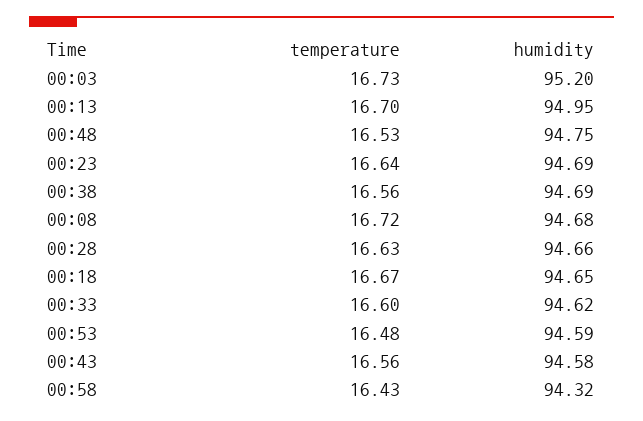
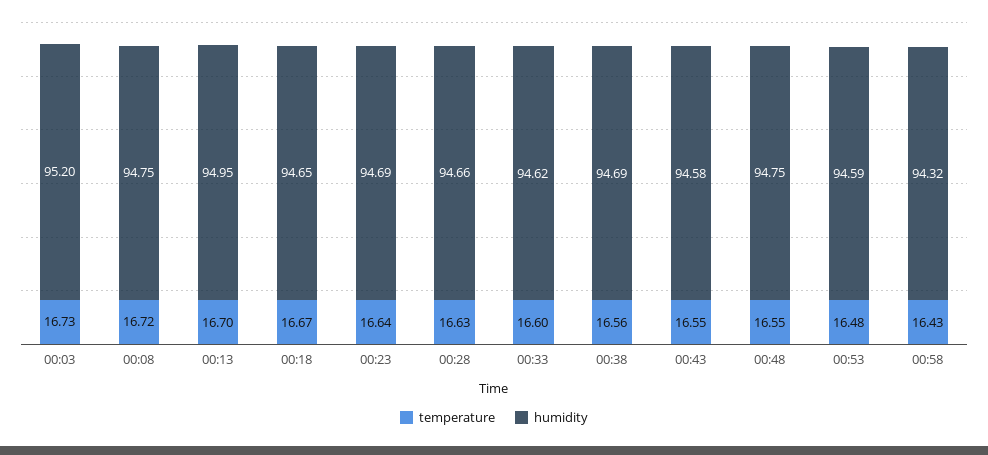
  {
    "temperature": {
      "00:03": 16.73,
      "00:13": 16.7,
-     "00:48": 16.53,
+     "00:48": 16.55,
      "00:23": 16.64,
      "00:38": 16.56,
      "00:08": 16.72,
      "00:28": 16.63,
      "00:18": 16.67,
      "00:33": 16.6,
      "00:53": 16.48,
-     "00:43": 16.56,
+     "00:43": 16.55,
      "00:58": 16.43
    },
    "humidity": {
      "00:03": 95.2,
      "00:13": 94.95,
      "00:48": 94.75,
      "00:23": 94.69,
      "00:38": 94.69,
-     "00:08": 94.68,
+     "00:08": 94.75,
      "00:28": 94.66,
      "00:18": 94.65,
      "00:33": 94.62,
      "00:53": 94.59,
      "00:43": 94.58,
      "00:58": 94.32
    }
  }

